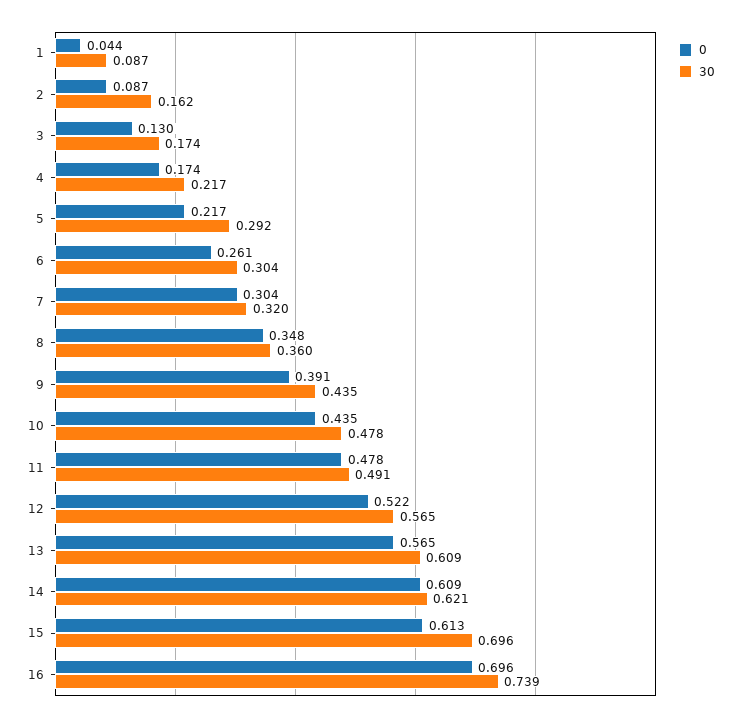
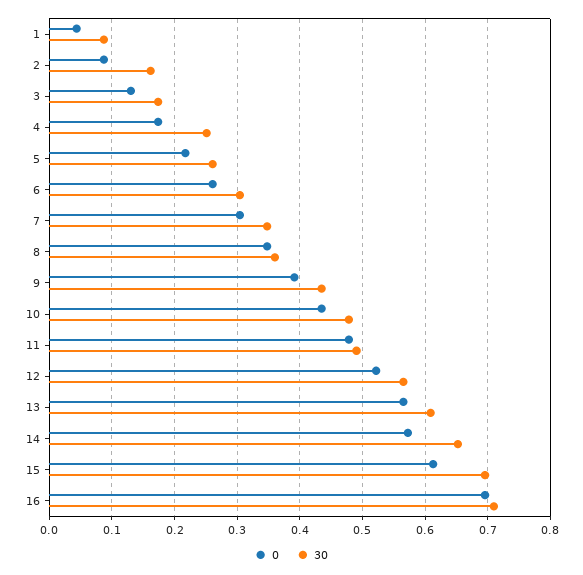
  {
    "0": {
      "1": 0.044,
      "2": 0.087,
      "3": 0.13,
      "4": 0.174,
      "5": 0.217,
      "6": 0.261,
      "7": 0.304,
      "8": 0.348,
      "9": 0.391,
      "10": 0.435,
      "11": 0.478,
      "12": 0.522,
      "13": 0.565,
-     "14": 0.609,
+     "14": 0.57,
      "15": 0.613,
      "16": 0.696
    },
    "30": {
      "1": 0.087,
      "2": 0.162,
      "3": 0.174,
-     "4": 0.217,
+     "4": 0.25,
-     "5": 0.292,
+     "5": 0.26,
      "6": 0.304,
-     "7": 0.32,
+     "7": 0.35,
      "8": 0.36,
      "9": 0.435,
      "10": 0.478,
      "11": 0.491,
      "12": 0.565,
      "13": 0.609,
-     "14": 0.621,
+     "14": 0.65,
      "15": 0.696,
-     "16": 0.739
+     "16": 0.71
    }
  }

